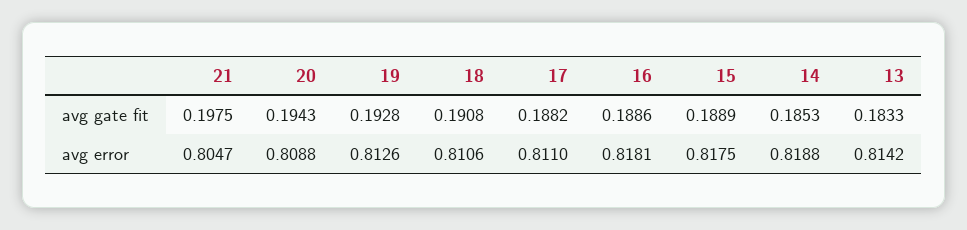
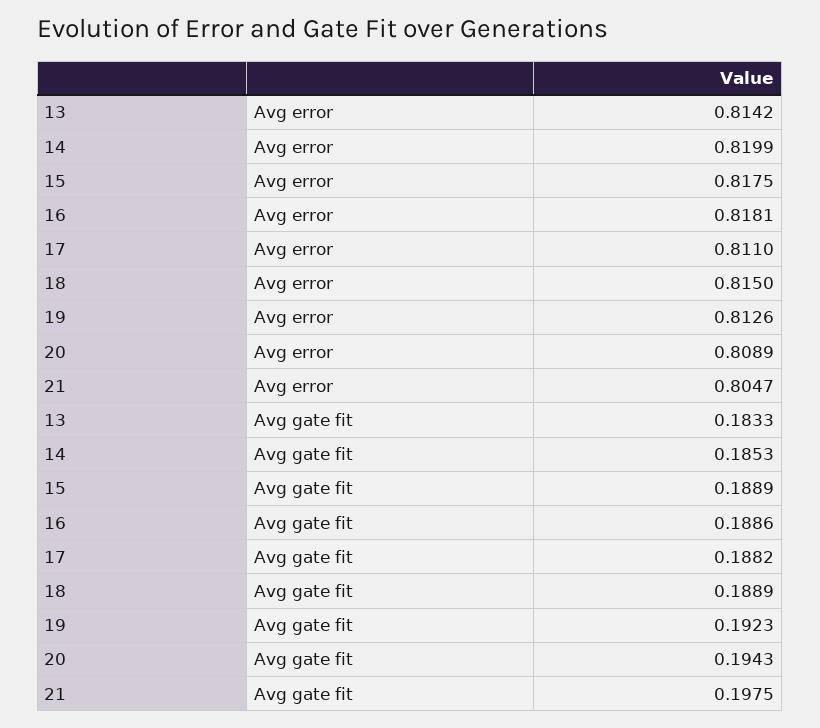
  {
    "21": {
      "avg gate fit": 0.1975,
      "avg error": 0.8047
    },
    "20": {
      "avg gate fit": 0.1943,
-     "avg error": 0.8088
+     "avg error": 0.8089
    },
    "19": {
-     "avg gate fit": 0.1928,
+     "avg gate fit": 0.1923,
      "avg error": 0.8126
    },
    "18": {
-     "avg gate fit": 0.1908,
+     "avg gate fit": 0.1889,
-     "avg error": 0.8106
+     "avg error": 0.815
    },
    "17": {
      "avg gate fit": 0.1882,
      "avg error": 0.811
    },
    "16": {
      "avg gate fit": 0.1886,
      "avg error": 0.8181
    },
    "15": {
      "avg gate fit": 0.1889,
      "avg error": 0.8175
    },
    "14": {
      "avg gate fit": 0.1853,
-     "avg error": 0.8188
+     "avg error": 0.8199
    },
    "13": {
      "avg gate fit": 0.1833,
      "avg error": 0.8142
    }
  }

